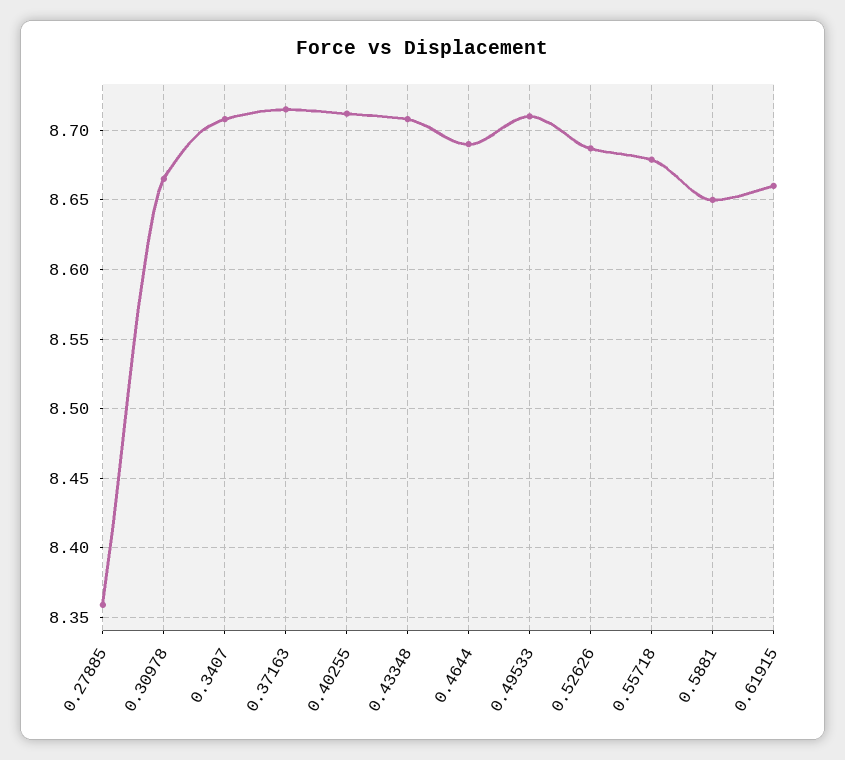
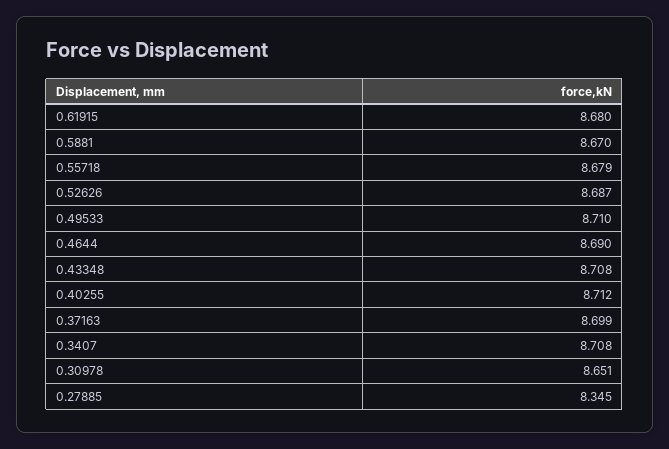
  {
-   "0.27885": 8.36,
+   "0.27885": 8.345,
-   "0.30978": 8.665,
+   "0.30978": 8.651,
    "0.3407": 8.708,
-   "0.37163": 8.715,
+   "0.37163": 8.699,
    "0.40255": 8.712,
    "0.43348": 8.708,
    "0.4644": 8.69,
    "0.49533": 8.71,
    "0.52626": 8.687,
    "0.55718": 8.679,
-   "0.5881": 8.65,
+   "0.5881": 8.67,
-   "0.61915": 8.66
+   "0.61915": 8.68
  }

